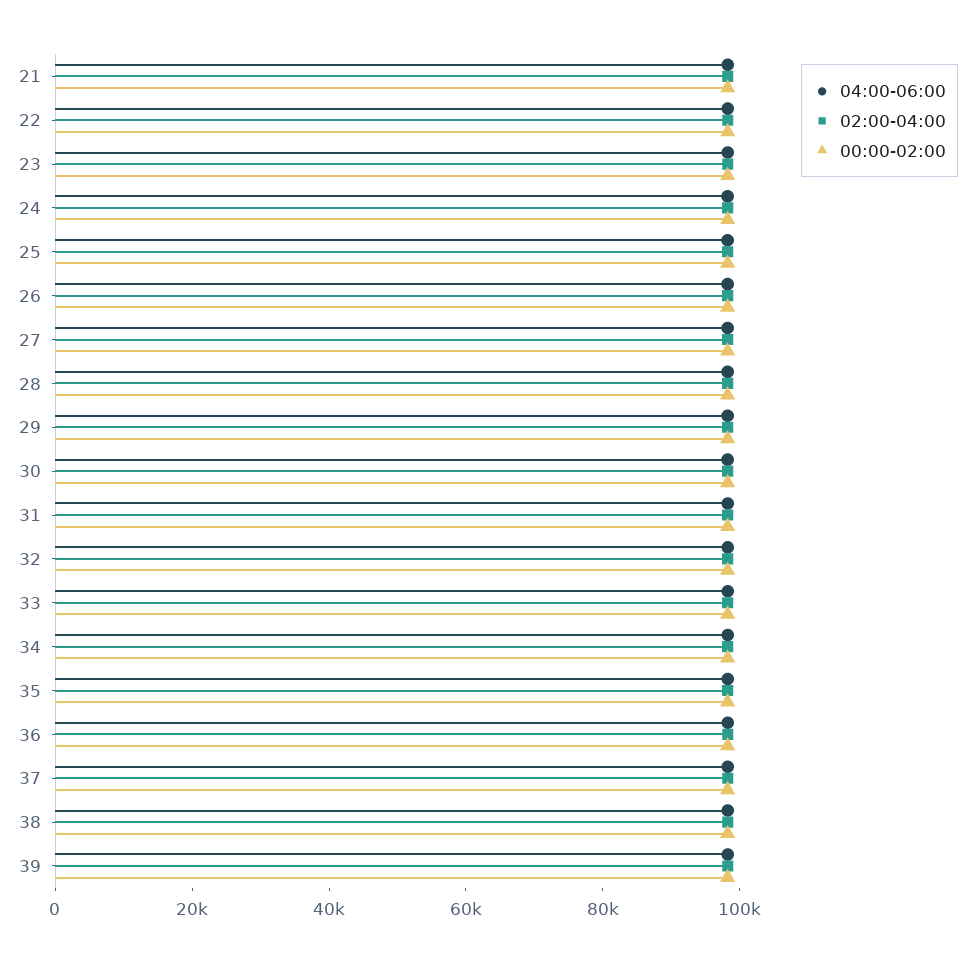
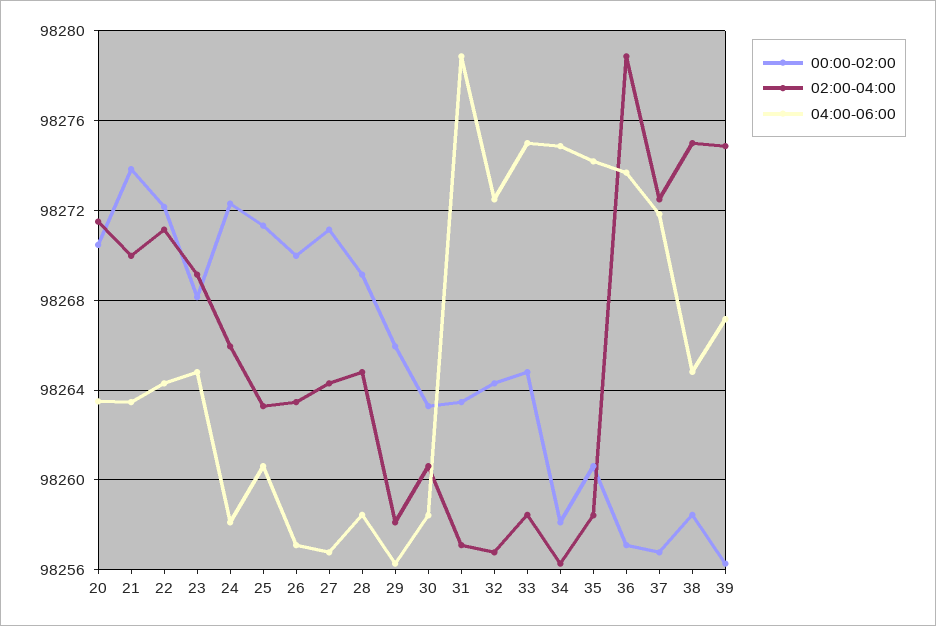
  {
    "04:00-06:00": {
      "21": 98263.5,
      "22": 98264.5,
      "23": 98265,
      "24": 98258,
      "25": 98260.5,
      "26": 98257,
      "27": 98257,
      "28": 98258.5,
      "29": 98256.5,
      "30": 98258.5,
      "31": 98279,
      "32": 98272.5,
      "33": 98275,
      "34": 98275,
      "35": 98274,
      "36": 98273.5,
      "37": 98272,
      "38": 98265,
-     "39": 98267
+     "39": 98267,
+     "20": 98263.5
    },
    "02:00-04:00": {
      "21": 98270,
      "22": 98271,
      "23": 98269,
      "24": 98266,
      "25": 98263.5,
      "26": 98263.5,
      "27": 98264.5,
      "28": 98265,
      "29": 98258,
      "30": 98260.5,
      "31": 98257,
      "32": 98257,
      "33": 98258.5,
      "34": 98256.5,
      "35": 98258.5,
      "36": 98279,
      "37": 98272.5,
      "38": 98275,
-     "39": 98275
+     "39": 98275,
+     "20": 98271.5
    },
    "00:00-02:00": {
      "21": 98274,
      "22": 98272,
      "23": 98268,
      "24": 98272.5,
      "25": 98271.5,
      "26": 98270,
      "27": 98271,
      "28": 98269,
      "29": 98266,
      "30": 98263.5,
      "31": 98263.5,
      "32": 98264.5,
      "33": 98265,
      "34": 98258,
      "35": 98260.5,
      "36": 98257,
      "37": 98257,
      "38": 98258.5,
-     "39": 98256.5
+     "39": 98256.5,
+     "20": 98270.5
    }
  }

